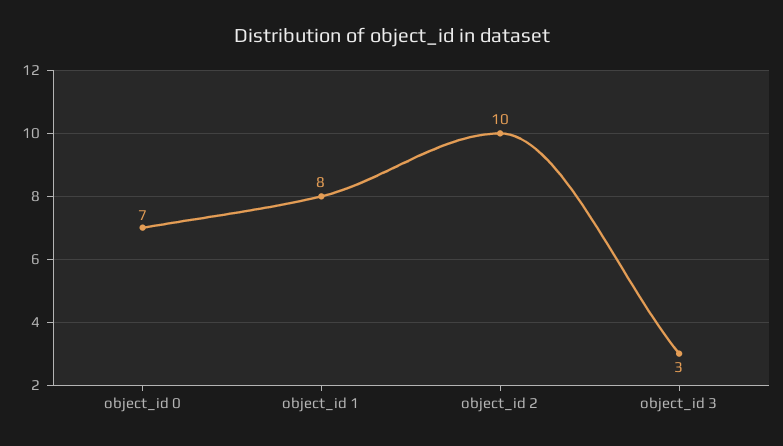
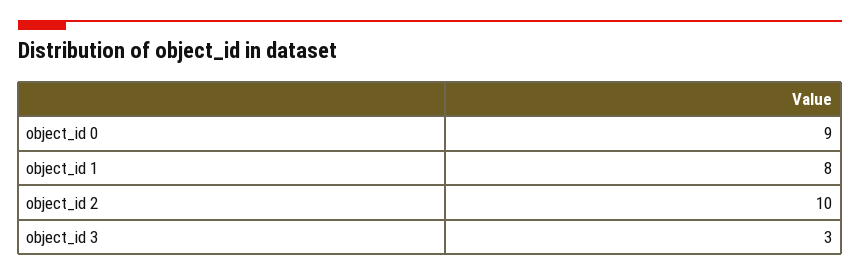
  {
-   "object_id 0": 7,
+   "object_id 0": 9,
    "object_id 1": 8,
    "object_id 2": 10,
    "object_id 3": 3
  }

